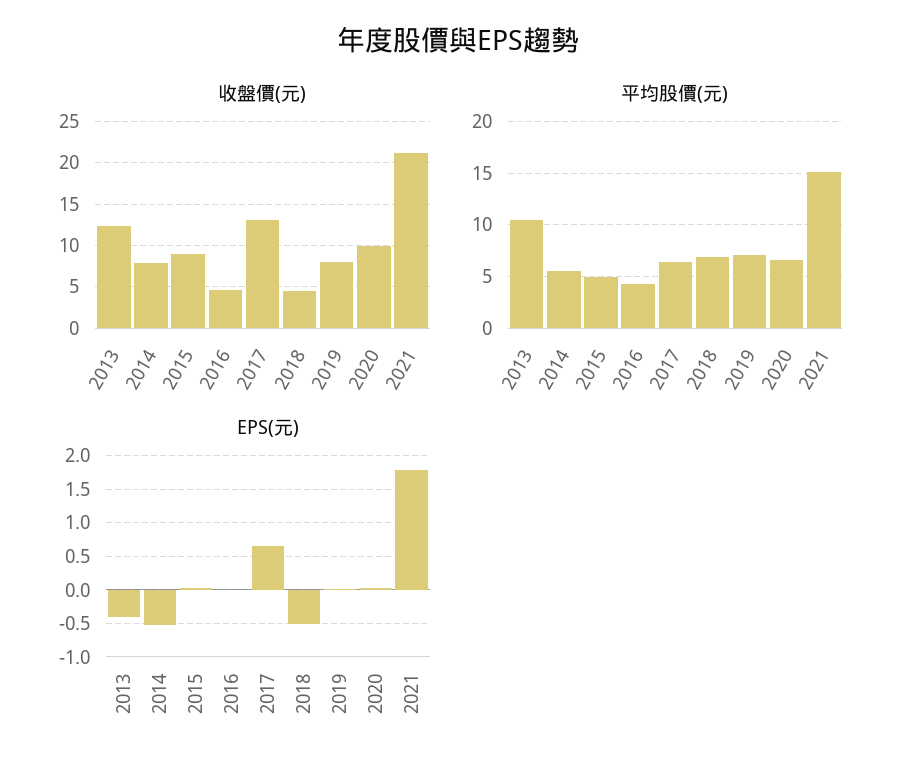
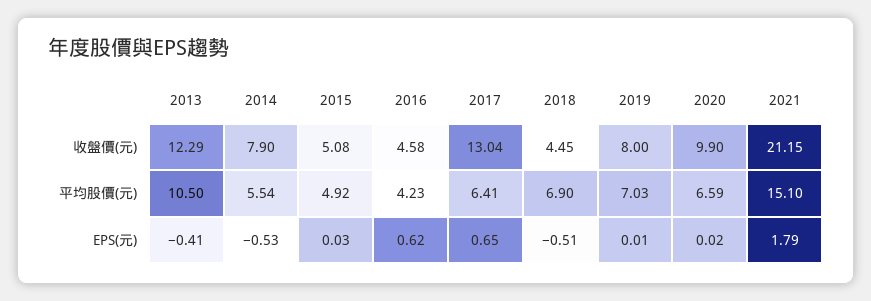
  {
    "收盤價(元)": {
      "2013": 12.29,
      "2014": 7.9,
-     "2015": 9,
+     "2015": 5.08,
      "2016": 4.58,
      "2017": 13.04,
      "2018": 4.45,
      "2019": 8,
      "2020": 9.9,
      "2021": 21.15
    },
    "平均股價(元)": {
      "2013": 10.5,
      "2014": 5.54,
      "2015": 4.92,
      "2016": 4.23,
      "2017": 6.41,
      "2018": 6.9,
      "2019": 7.03,
      "2020": 6.59,
      "2021": 15.1
    },
    "EPS(元)": {
      "2013": -0.41,
      "2014": -0.53,
      "2015": 0.03,
-     "2016": 0,
+     "2016": 0.62,
      "2017": 0.65,
      "2018": -0.51,
      "2019": 0.01,
      "2020": 0.02,
      "2021": 1.79
    }
  }

